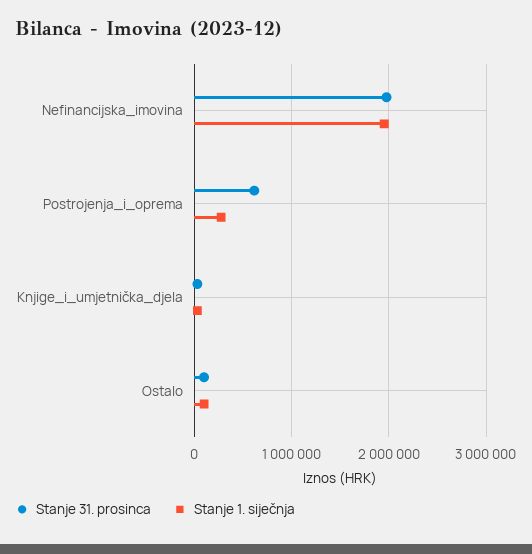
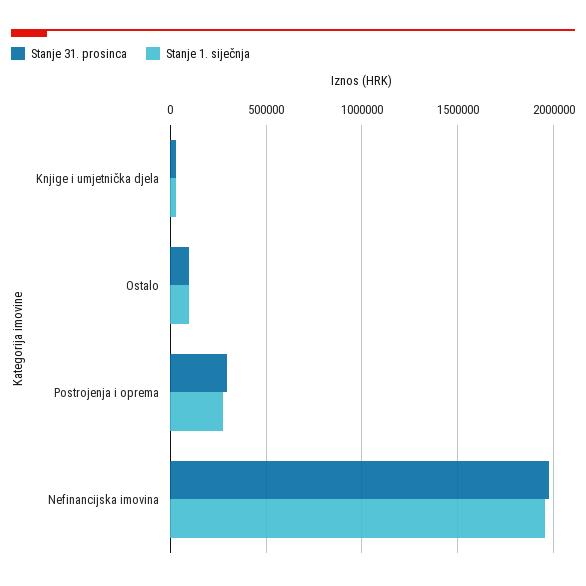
  {
    "Stanje 31. prosinca": {
      "Nefinancijska_imovina": 1950000,
-     "Postrojenja_i_oprema": 600000,
+     "Postrojenja_i_oprema": 300000,
      "Knjige_i_umjetnička_djela": 50000,
      "Ostalo": 100000
    },
    "Stanje 1. siječnja": {
      "Nefinancijska_imovina": 1950000,
      "Postrojenja_i_oprema": 250000,
      "Knjige_i_umjetnička_djela": 50000,
      "Ostalo": 100000
    }
  }

